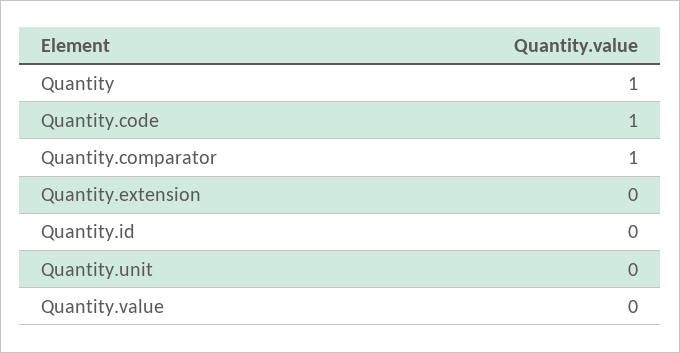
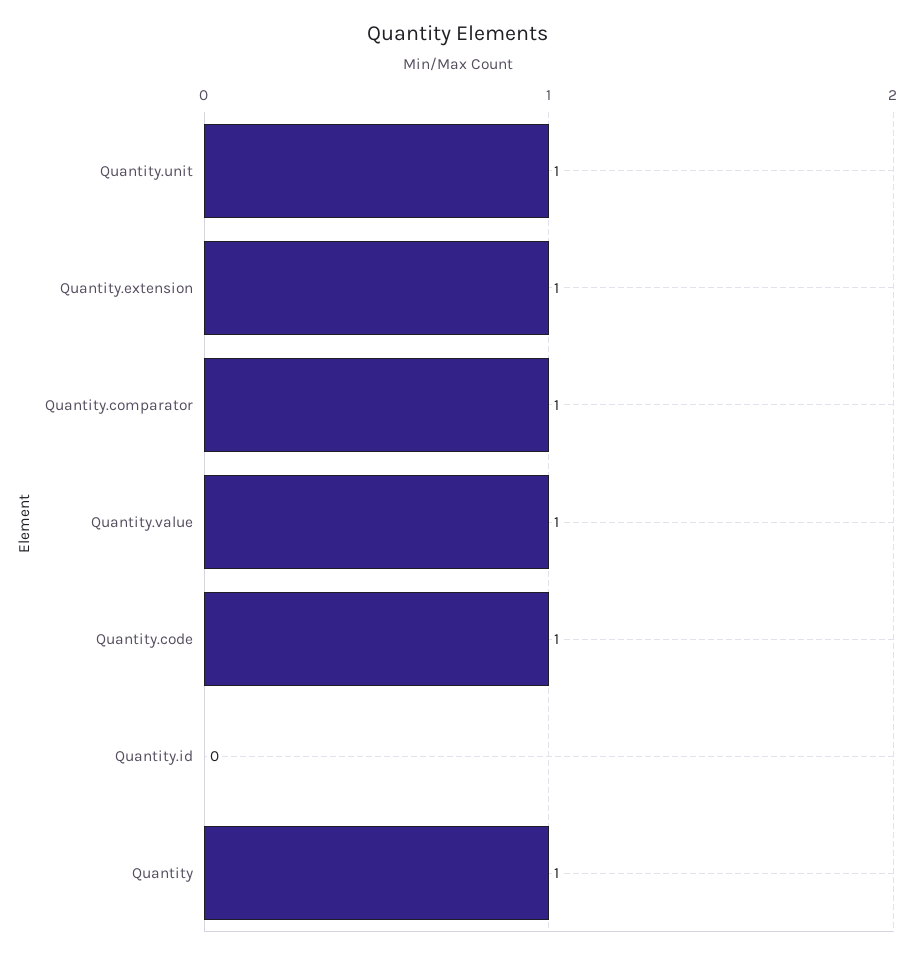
  {
    "Quantity": 1,
    "Quantity.code": 1,
    "Quantity.comparator": 1,
-   "Quantity.extension": 0,
+   "Quantity.extension": 1,
    "Quantity.id": 0,
-   "Quantity.unit": 0,
+   "Quantity.unit": 1,
-   "Quantity.value": 0
+   "Quantity.value": 1
  }

